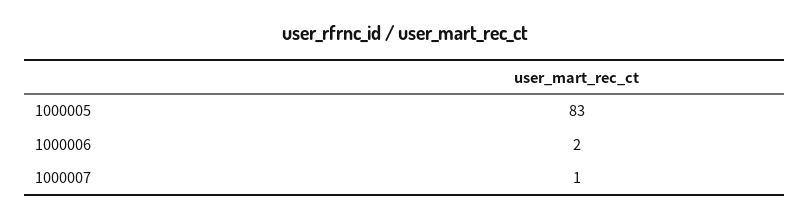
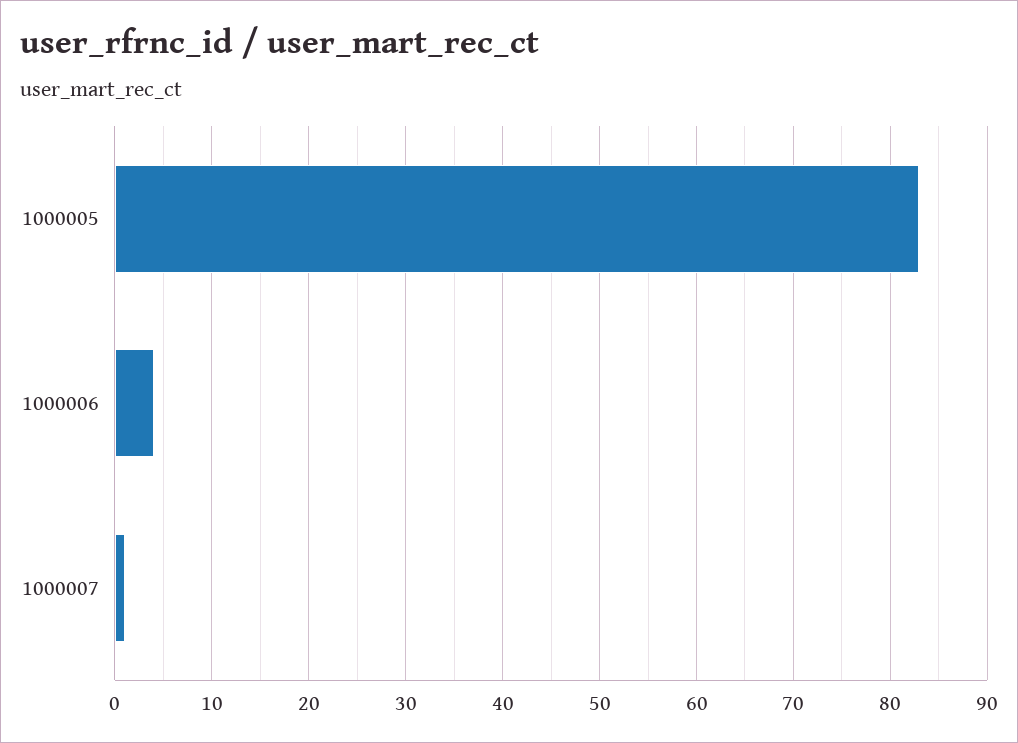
  {
    "1000005": 83,
-   "1000006": 2,
+   "1000006": 4,
    "1000007": 1
  }

